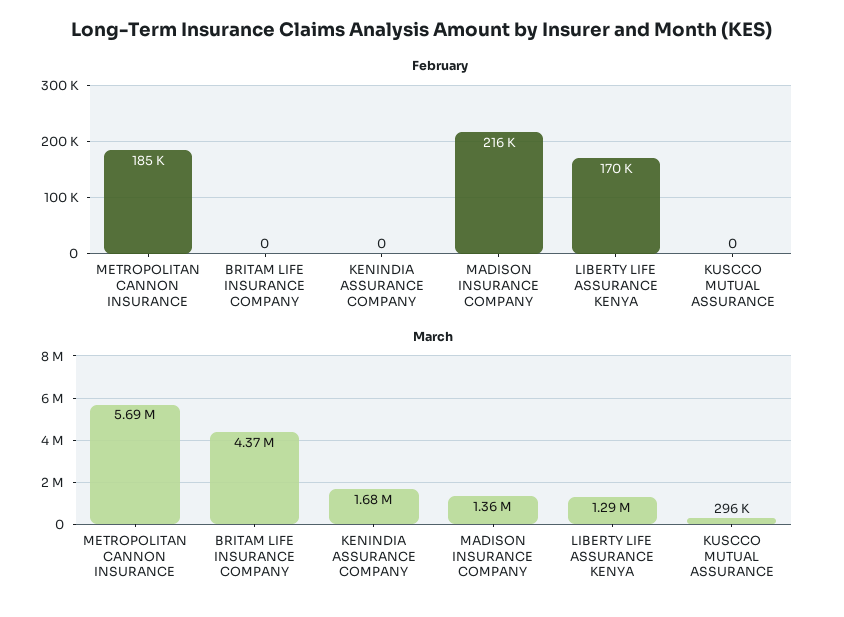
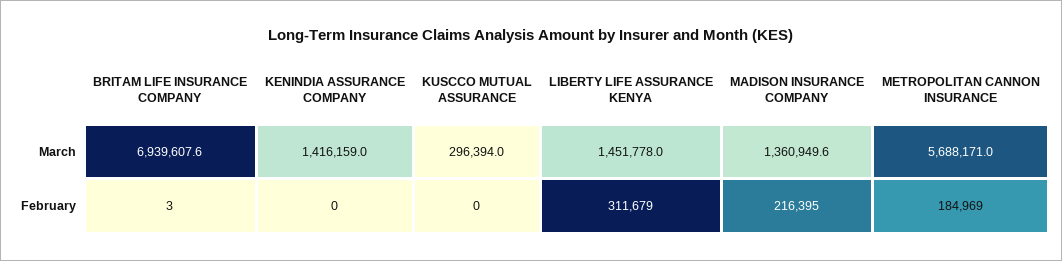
  {
    "February": {
      "METROPOLITAN CANNON INSURANCE": 184969,
-     "BRITAM LIFE INSURANCE COMPANY": 0,
+     "BRITAM LIFE INSURANCE COMPANY": 3,
      "KENINDIA ASSURANCE COMPANY": 0,
      "MADISON INSURANCE COMPANY": 216395,
-     "LIBERTY LIFE ASSURANCE KENYA": 170000,
+     "LIBERTY LIFE ASSURANCE KENYA": 311679,
      "KUSCCO MUTUAL ASSURANCE": 0
    },
    "March": {
      "METROPOLITAN CANNON INSURANCE": 5688171,
-     "BRITAM LIFE INSURANCE COMPANY": 4370000,
+     "BRITAM LIFE INSURANCE COMPANY": 6939607.6,
-     "KENINDIA ASSURANCE COMPANY": 1680000,
+     "KENINDIA ASSURANCE COMPANY": 1416159,
      "MADISON INSURANCE COMPANY": 1360949.6,
-     "LIBERTY LIFE ASSURANCE KENYA": 1290000,
+     "LIBERTY LIFE ASSURANCE KENYA": 1451778,
      "KUSCCO MUTUAL ASSURANCE": 296394
    }
  }

